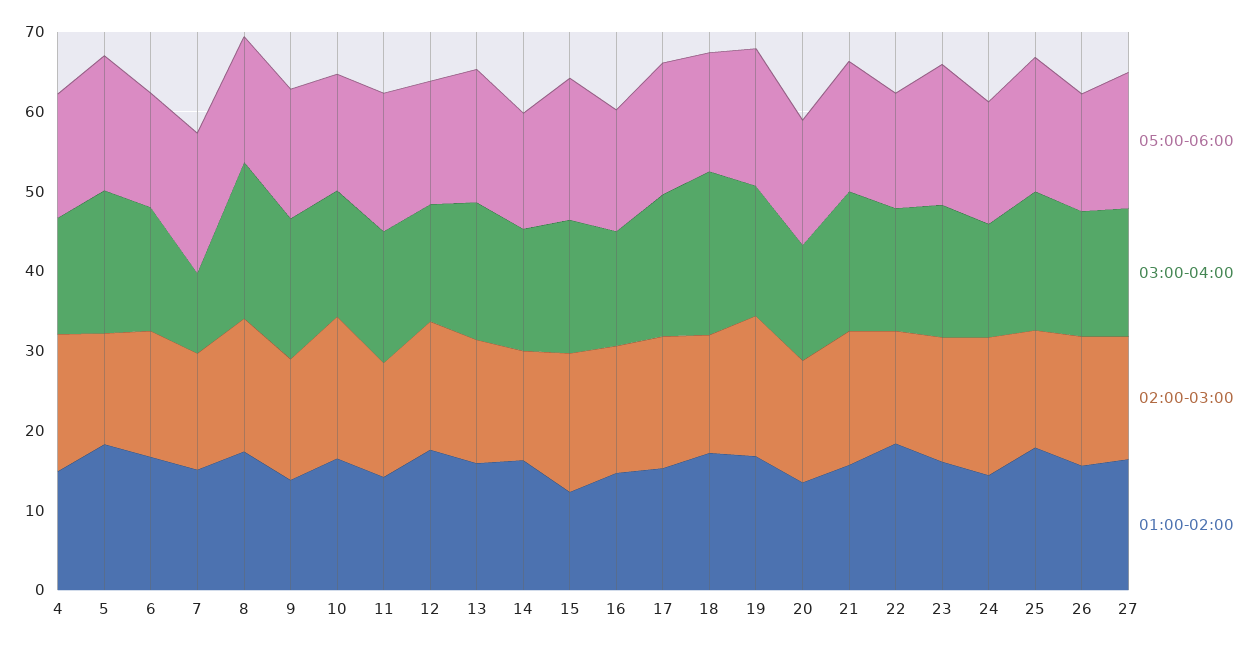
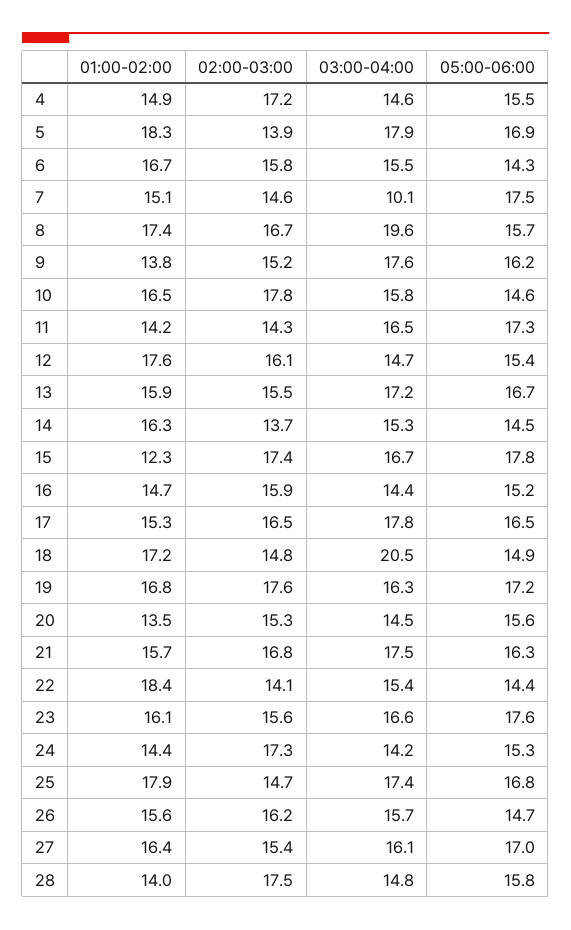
  {
    "05:00-06:00": {
      "4": 15.5,
      "5": 16.9,
      "6": 14.3,
      "7": 17.5,
      "8": 15.7,
      "9": 16.2,
      "10": 14.6,
      "11": 17.3,
      "12": 15.4,
      "13": 16.7,
      "14": 14.5,
      "15": 17.8,
      "16": 15.2,
      "17": 16.5,
      "18": 14.9,
      "19": 17.2,
      "20": 15.6,
      "21": 16.3,
      "22": 14.4,
      "23": 17.6,
      "24": 15.3,
      "25": 16.8,
      "26": 14.7,
-     "27": 17
+     "27": 17,
+     "28": 15.8
    },
    "03:00-04:00": {
      "4": 14.6,
      "5": 17.9,
      "6": 15.5,
      "7": 10.1,
      "8": 19.6,
      "9": 17.6,
      "10": 15.8,
      "11": 16.5,
      "12": 14.7,
      "13": 17.2,
      "14": 15.3,
      "15": 16.7,
      "16": 14.4,
      "17": 17.8,
      "18": 20.5,
      "19": 16.3,
      "20": 14.5,
      "21": 17.5,
      "22": 15.4,
      "23": 16.6,
      "24": 14.2,
      "25": 17.4,
      "26": 15.7,
-     "27": 16.1
+     "27": 16.1,
+     "28": 14.8
    },
    "02:00-03:00": {
      "4": 17.2,
      "5": 13.9,
      "6": 15.8,
      "7": 14.6,
      "8": 16.7,
      "9": 15.2,
      "10": 17.8,
      "11": 14.3,
      "12": 16.1,
      "13": 15.5,
      "14": 13.7,
      "15": 17.4,
      "16": 15.9,
      "17": 16.5,
      "18": 14.8,
      "19": 17.6,
      "20": 15.3,
      "21": 16.8,
      "22": 14.1,
      "23": 15.6,
      "24": 17.3,
      "25": 14.7,
      "26": 16.2,
-     "27": 15.4
+     "27": 15.4,
+     "28": 17.5
    },
    "01:00-02:00": {
      "4": 14.9,
      "5": 18.3,
      "6": 16.7,
      "7": 15.1,
      "8": 17.4,
      "9": 13.8,
      "10": 16.5,
      "11": 14.2,
      "12": 17.6,
      "13": 15.9,
      "14": 16.3,
      "15": 12.3,
      "16": 14.7,
      "17": 15.3,
      "18": 17.2,
      "19": 16.8,
      "20": 13.5,
      "21": 15.7,
      "22": 18.4,
      "23": 16.1,
      "24": 14.4,
      "25": 17.9,
      "26": 15.6,
-     "27": 16.4
+     "27": 16.4,
+     "28": 14
    }
  }

